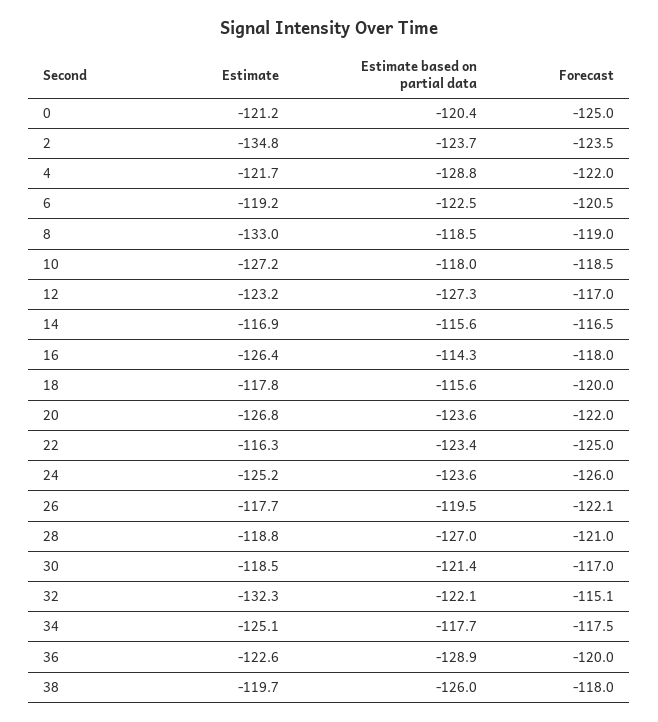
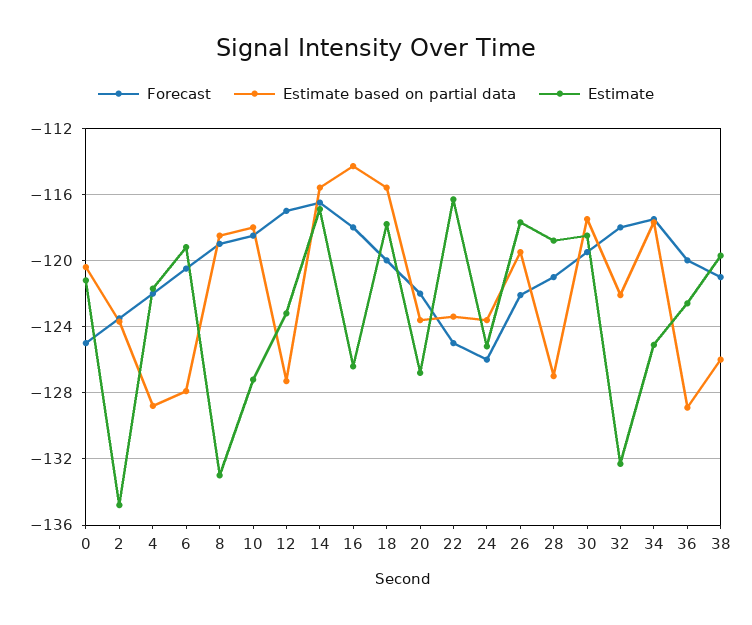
  {
    "Estimate": {
      "0": -121.2,
      "2": -134.8,
      "4": -121.7,
      "6": -119.2,
      "8": -133,
      "10": -127.2,
      "12": -123.2,
      "14": -116.9,
      "16": -126.4,
      "18": -117.8,
      "20": -126.8,
      "22": -116.3,
      "24": -125.2,
      "26": -117.7,
      "28": -118.8,
      "30": -118.5,
      "32": -132.3,
      "34": -125.1,
      "36": -122.6,
      "38": -119.7
    },
    "Estimate based on partial data": {
      "0": -120.4,
      "2": -123.7,
      "4": -128.8,
-     "6": -122.5,
+     "6": -128,
      "8": -118.5,
      "10": -118,
      "12": -127.3,
      "14": -115.6,
      "16": -114.3,
      "18": -115.6,
      "20": -123.6,
      "22": -123.4,
      "24": -123.6,
      "26": -119.5,
      "28": -127,
-     "30": -121.4,
+     "30": -117.5,
      "32": -122.1,
      "34": -117.7,
      "36": -128.9,
      "38": -126
    },
    "Forecast": {
      "0": -125,
      "2": -123.5,
      "4": -122,
      "6": -120.5,
      "8": -119,
      "10": -118.5,
      "12": -117,
      "14": -116.5,
      "16": -118,
      "18": -120,
      "20": -122,
      "22": -125,
      "24": -126,
      "26": -122.1,
      "28": -121,
-     "30": -117,
+     "30": -119.5,
-     "32": -115.1,
+     "32": -118,
      "34": -117.5,
      "36": -120,
-     "38": -118
+     "38": -121
    }
  }

